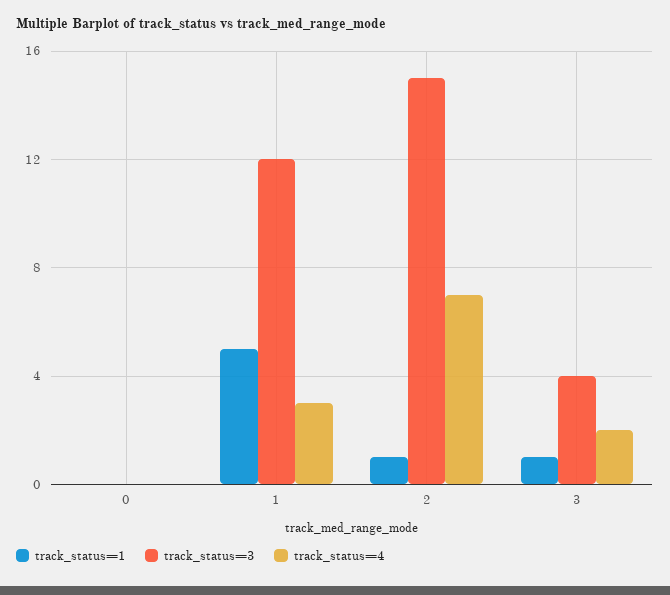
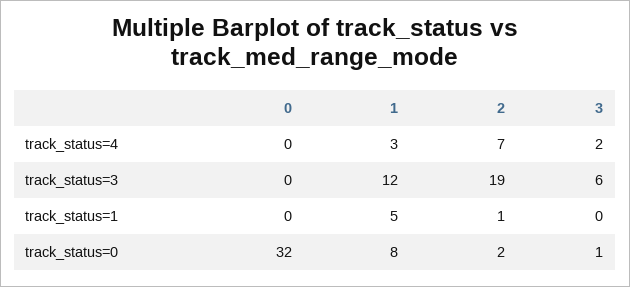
  {
    "track_status=1": {
      "0": 0,
      "1": 5,
      "2": 1,
-     "3": 1
+     "3": 0
    },
    "track_status=3": {
      "0": 0,
      "1": 12,
-     "2": 15,
+     "2": 19,
-     "3": 4
+     "3": 6
    },
    "track_status=4": {
      "0": 0,
      "1": 3,
      "2": 7,
      "3": 2
-   }
+   },
+   "track_status=0": {
+     "0": 32,
+     "1": 8,
+     "2": 2,
+     "3": 1
+   }
  }

